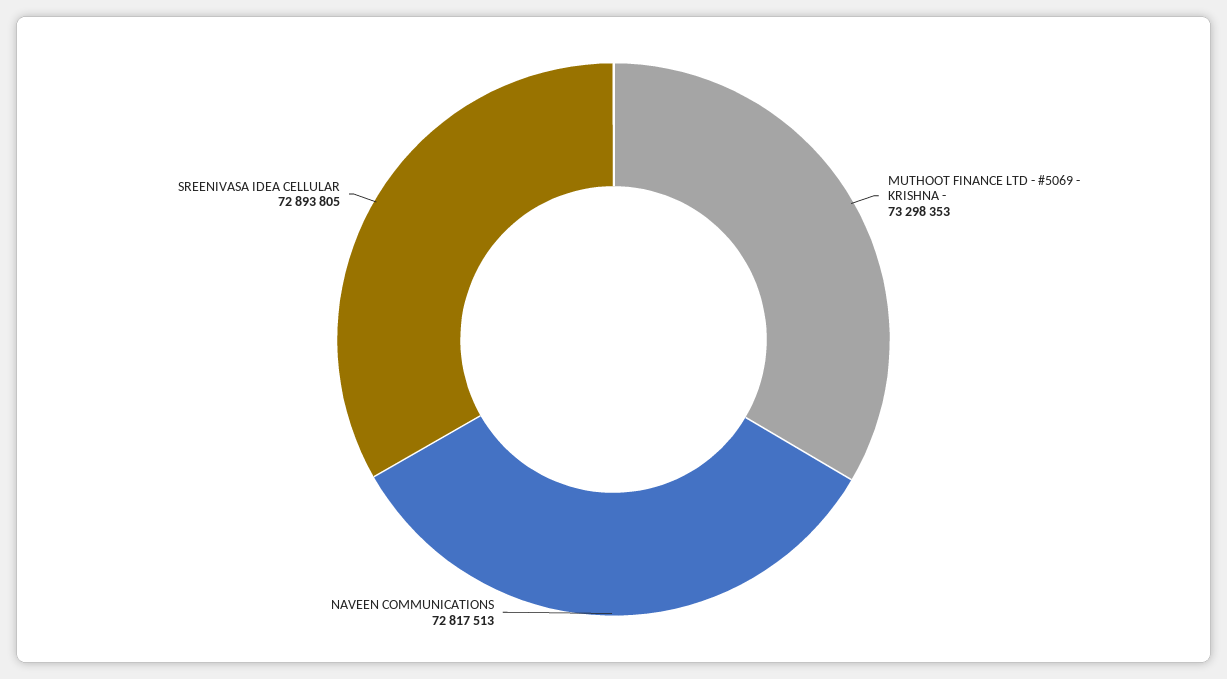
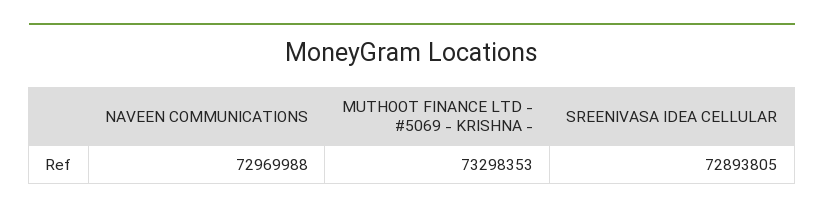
  {
    "MUTHOOT FINANCE LTD - #5069 - KRISHNA -": 73298353,
-   "NAVEEN COMMUNICATIONS": 72817513,
+   "NAVEEN COMMUNICATIONS": 72969988,
    "SREENIVASA IDEA CELLULAR": 72893805
  }

